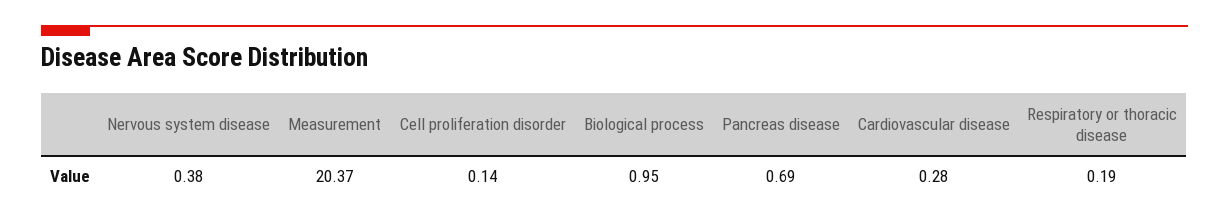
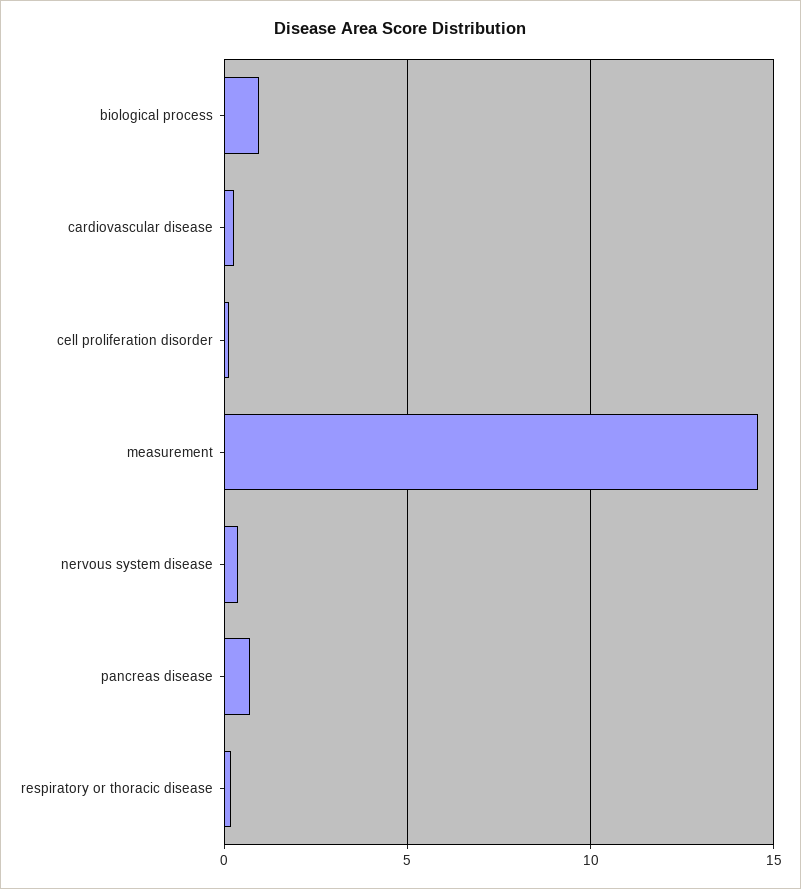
  {
    "Nervous system disease": 0.38,
-   "Measurement": 20.37,
+   "Measurement": 14.5,
    "Cell proliferation disorder": 0.14,
    "Biological process": 0.95,
    "Pancreas disease": 0.69,
    "Cardiovascular disease": 0.28,
    "Respiratory or thoracic disease": 0.19
  }

